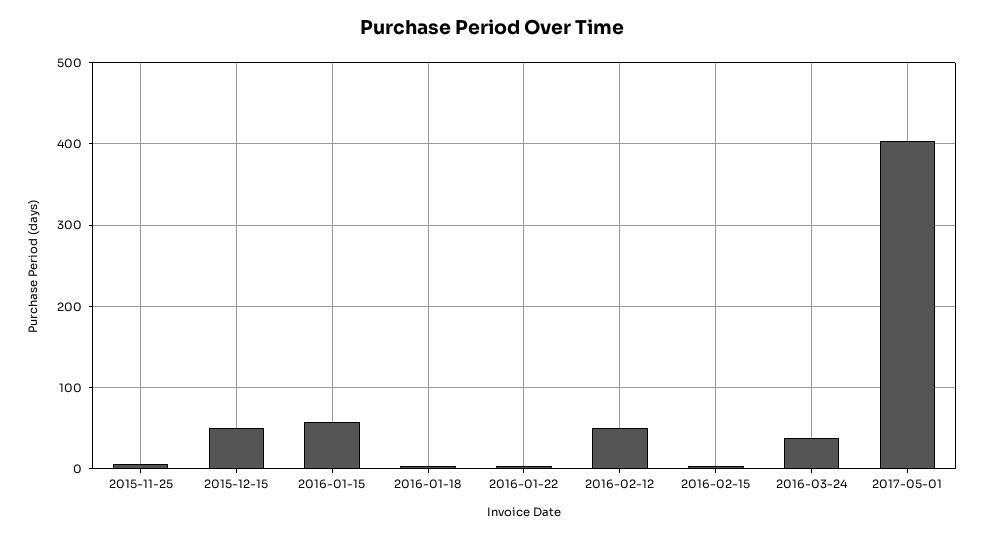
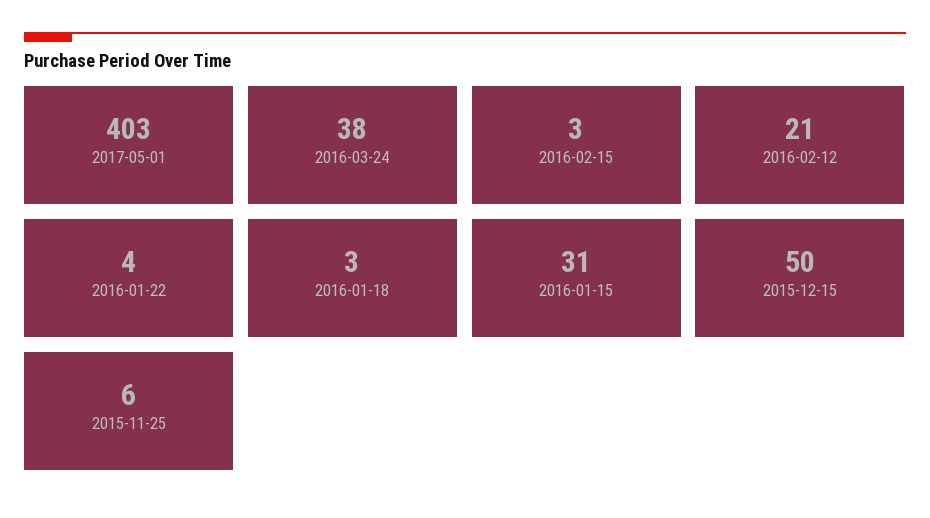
  {
    "2015-11-25": 6,
    "2015-12-15": 50,
-   "2016-01-15": 60,
+   "2016-01-15": 31,
    "2016-01-18": 3,
    "2016-01-22": 4,
-   "2016-02-12": 50,
+   "2016-02-12": 21,
    "2016-02-15": 3,
    "2016-03-24": 38,
    "2017-05-01": 403
  }

